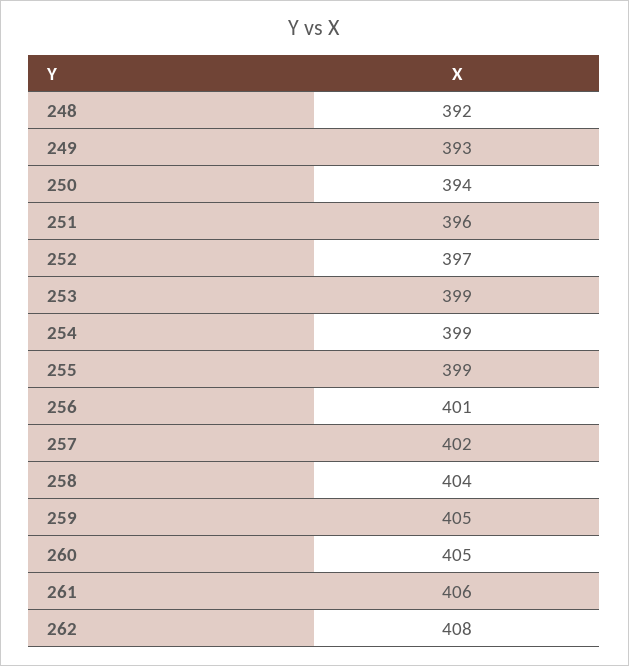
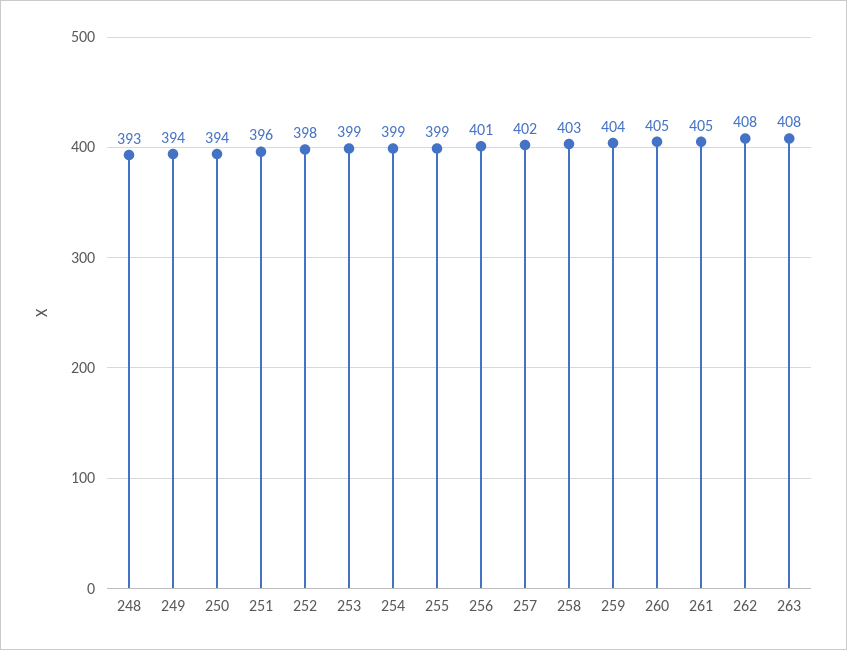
  {
-   "248": 392,
+   "248": 393,
-   "249": 393,
+   "249": 394,
    "250": 394,
    "251": 396,
-   "252": 397,
+   "252": 398,
    "253": 399,
    "254": 399,
    "255": 399,
    "256": 401,
    "257": 402,
-   "258": 404,
+   "258": 403,
-   "259": 405,
+   "259": 404,
    "260": 405,
-   "261": 406,
+   "261": 405,
-   "262": 408
+   "262": 408,
+   "263": 408
  }

